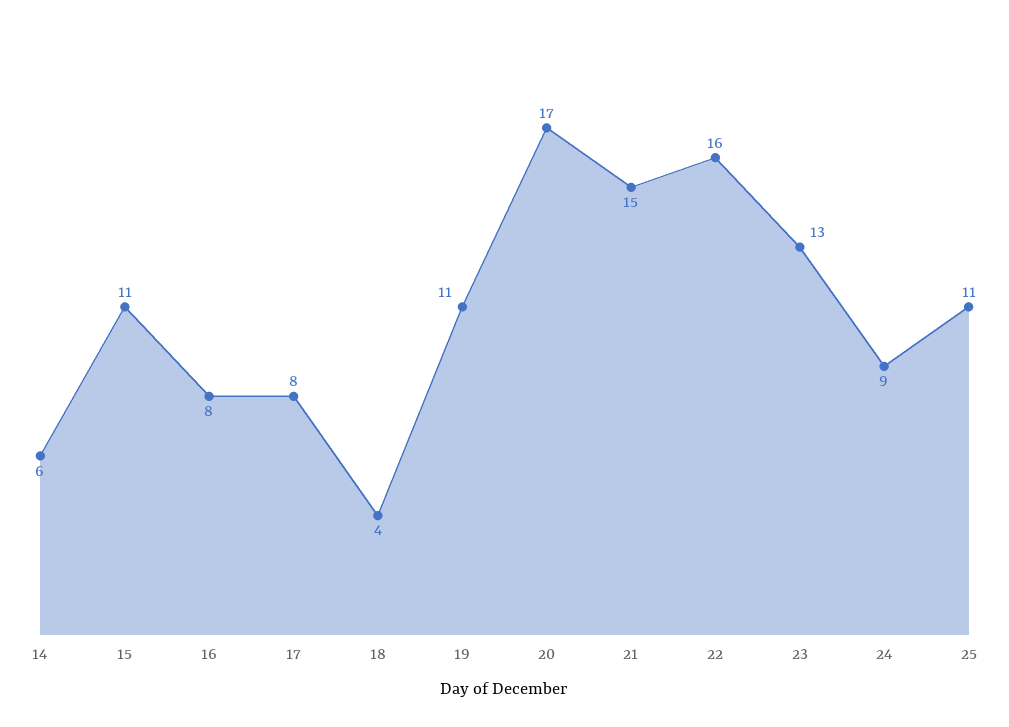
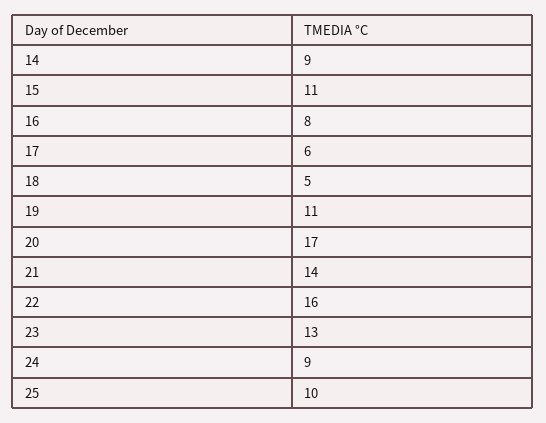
  {
-   "14": 6,
+   "14": 9,
    "15": 11,
    "16": 8,
-   "17": 8,
+   "17": 6,
-   "18": 4,
+   "18": 5,
    "19": 11,
    "20": 17,
-   "21": 15,
+   "21": 14,
    "22": 16,
    "23": 13,
    "24": 9,
-   "25": 11
+   "25": 10
  }

